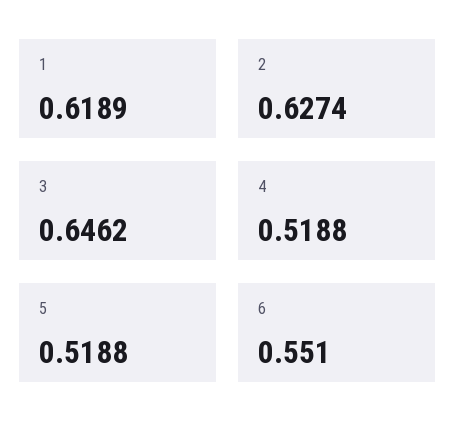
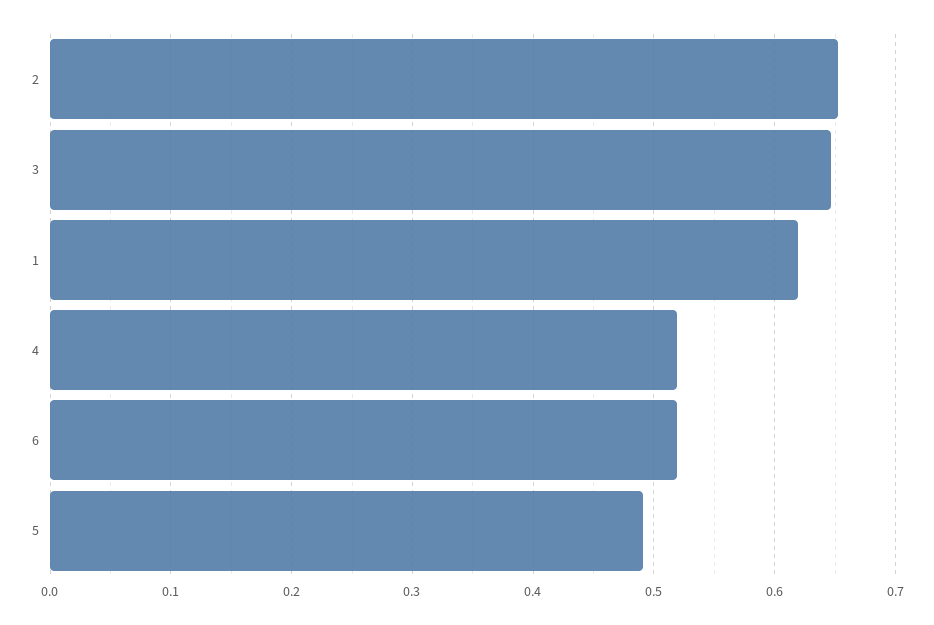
  {
    "1": 0.6189,
-   "2": 0.6274,
+   "2": 0.65,
    "3": 0.6462,
    "4": 0.5188,
-   "5": 0.5188,
+   "5": 0.49,
-   "6": 0.551
+   "6": 0.52
  }

